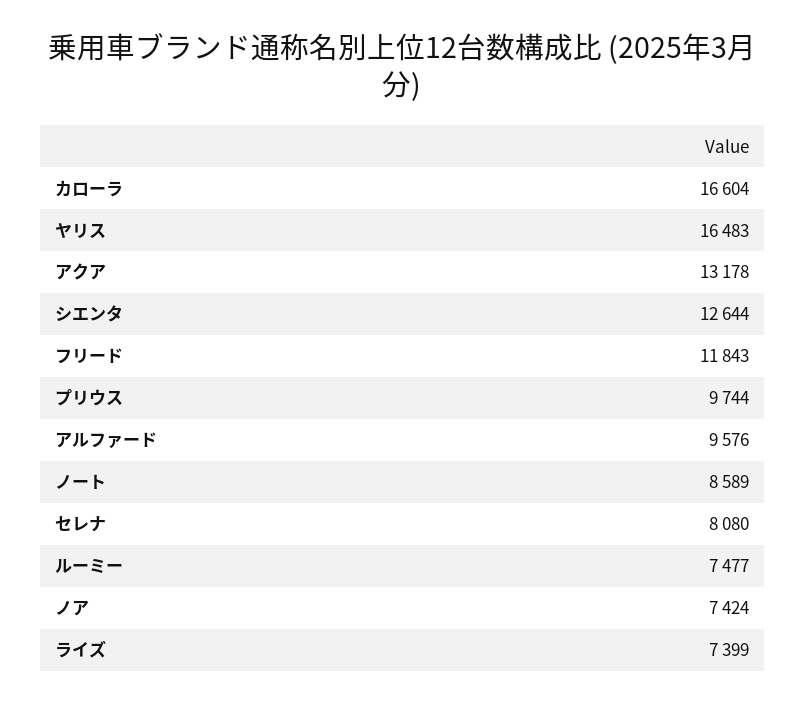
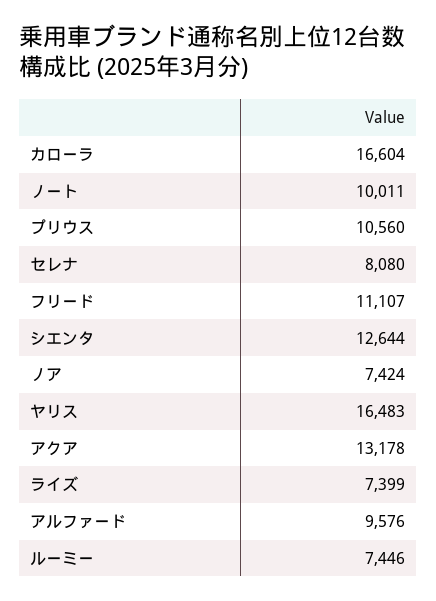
  {
    "カローラ": 16604,
    "ヤリス": 16483,
    "アクア": 13178,
    "シエンタ": 12644,
-   "フリード": 11843,
+   "フリード": 11107,
-   "プリウス": 9744,
+   "プリウス": 10560,
    "アルファード": 9576,
-   "ノート": 8589,
+   "ノート": 10011,
    "セレナ": 8080,
-   "ルーミー": 7477,
+   "ルーミー": 7446,
    "ノア": 7424,
    "ライズ": 7399
  }

